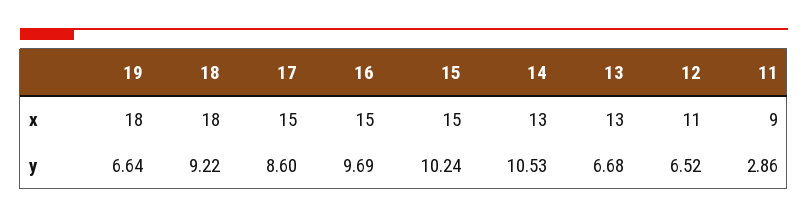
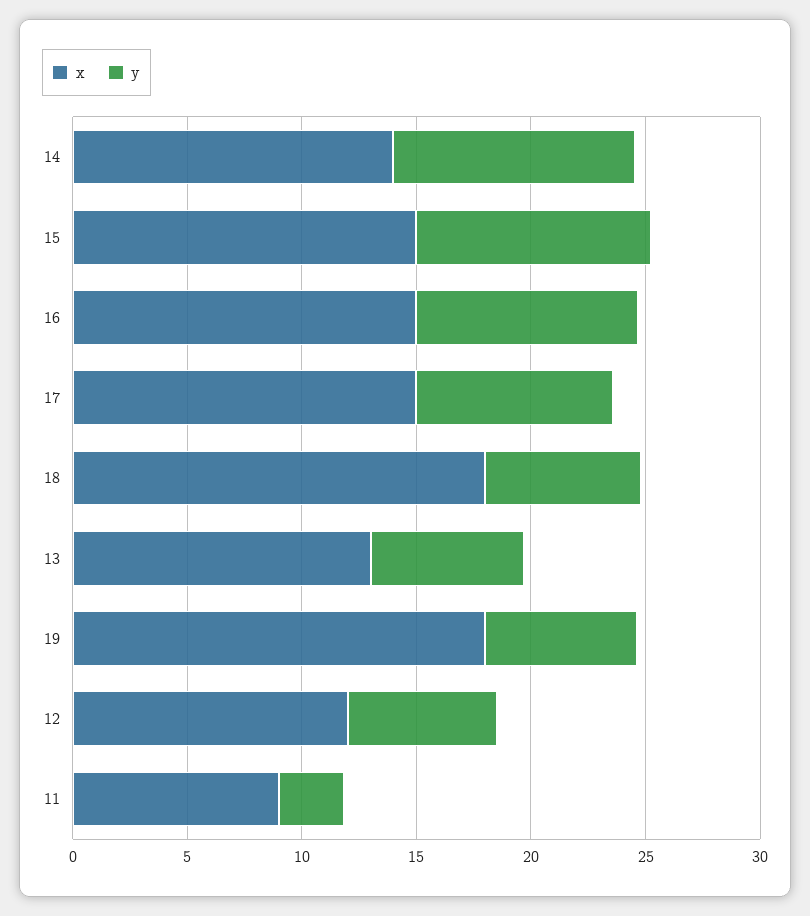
  {
    "x": {
      "19": 18,
      "18": 18,
      "17": 15,
      "16": 15,
      "15": 15,
-     "14": 13,
+     "14": 14,
      "13": 13,
-     "12": 11,
+     "12": 12,
      "11": 9
    },
    "y": {
      "19": 6.64,
-     "18": 9.22,
+     "18": 7,
      "17": 8.6,
      "16": 9.69,
      "15": 10.24,
      "14": 10.53,
      "13": 6.68,
      "12": 6.52,
      "11": 2.86
    }
  }

